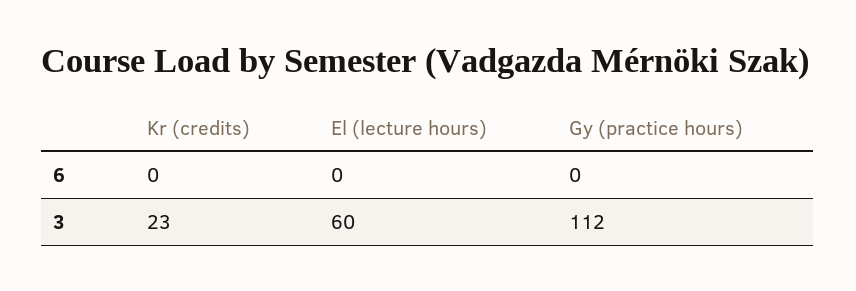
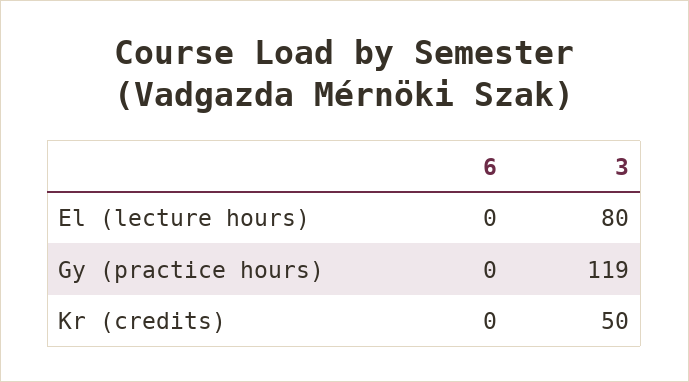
  {
    "Kr (credits)": {
      "6": 0,
-     "3": 23
+     "3": 50
    },
    "El (lecture hours)": {
      "6": 0,
-     "3": 60
+     "3": 80
    },
    "Gy (practice hours)": {
      "6": 0,
-     "3": 112
+     "3": 119
    }
  }

